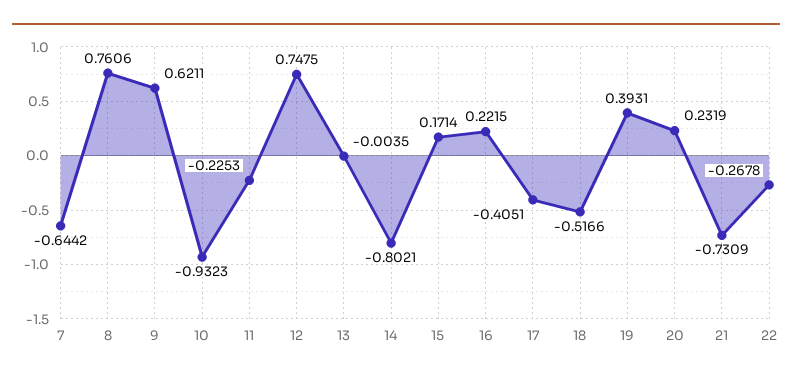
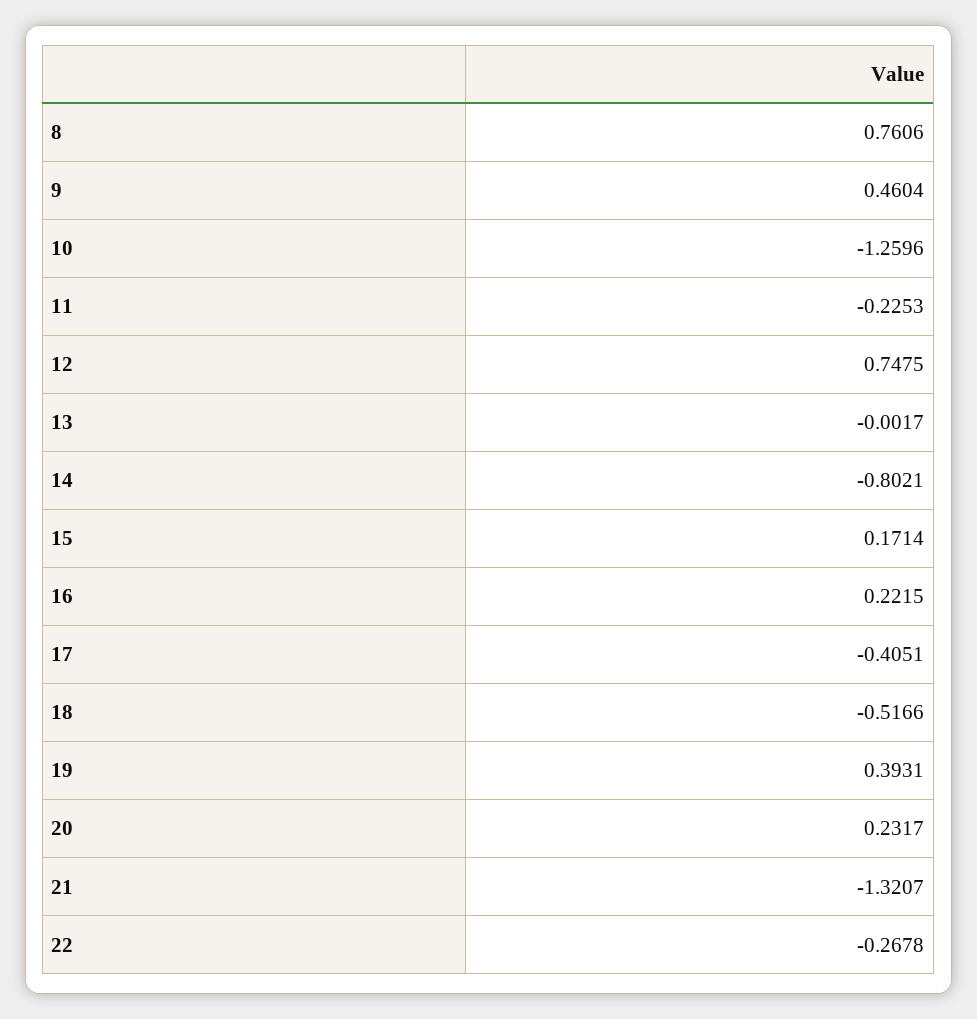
  {
-   "7": -0.6442,
    "8": 0.7606,
-   "9": 0.6211,
+   "9": 0.4604,
-   "10": -0.9323,
+   "10": -1.2596,
    "11": -0.2253,
    "12": 0.7475,
-   "13": -0.0035,
+   "13": -0.0017,
    "14": -0.8021,
    "15": 0.1714,
    "16": 0.2215,
    "17": -0.4051,
    "18": -0.5166,
    "19": 0.3931,
-   "20": 0.2319,
+   "20": 0.2317,
-   "21": -0.7309,
+   "21": -1.3207,
    "22": -0.2678
  }

